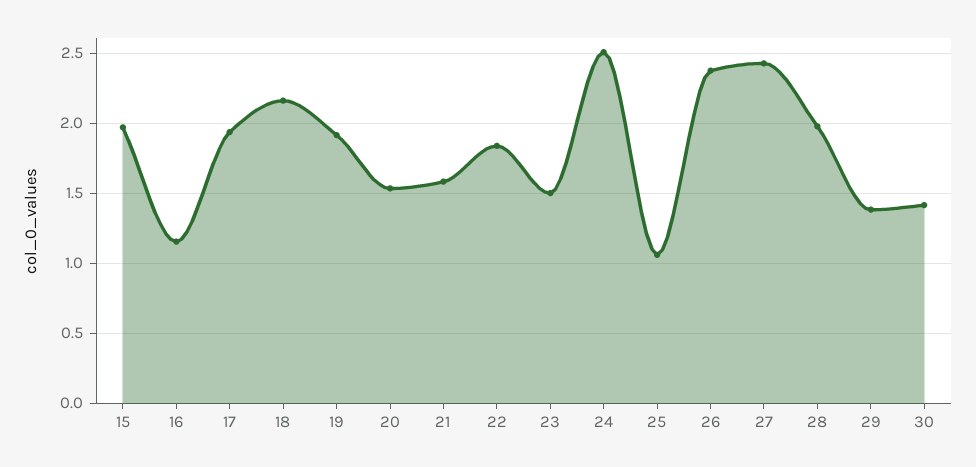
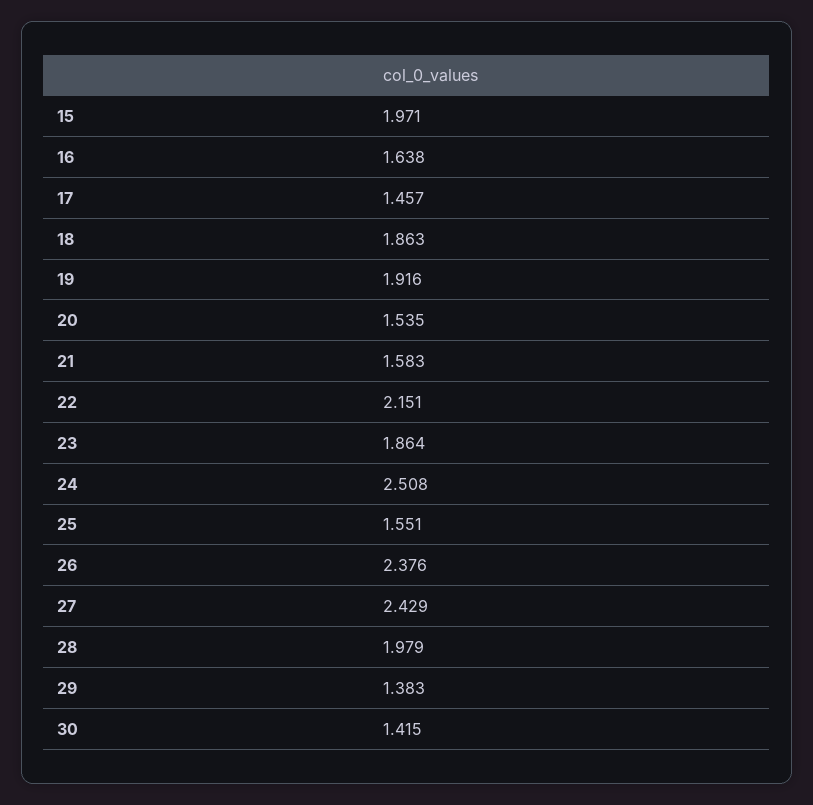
  {
    "15": 1.971,
-   "16": 1.15,
+   "16": 1.638,
-   "17": 1.95,
+   "17": 1.457,
-   "18": 2.15,
+   "18": 1.863,
    "19": 1.916,
    "20": 1.535,
    "21": 1.583,
-   "22": 1.85,
+   "22": 2.151,
-   "23": 1.5,
+   "23": 1.864,
    "24": 2.508,
-   "25": 1.05,
+   "25": 1.551,
    "26": 2.376,
    "27": 2.429,
    "28": 1.979,
    "29": 1.383,
    "30": 1.415
  }

